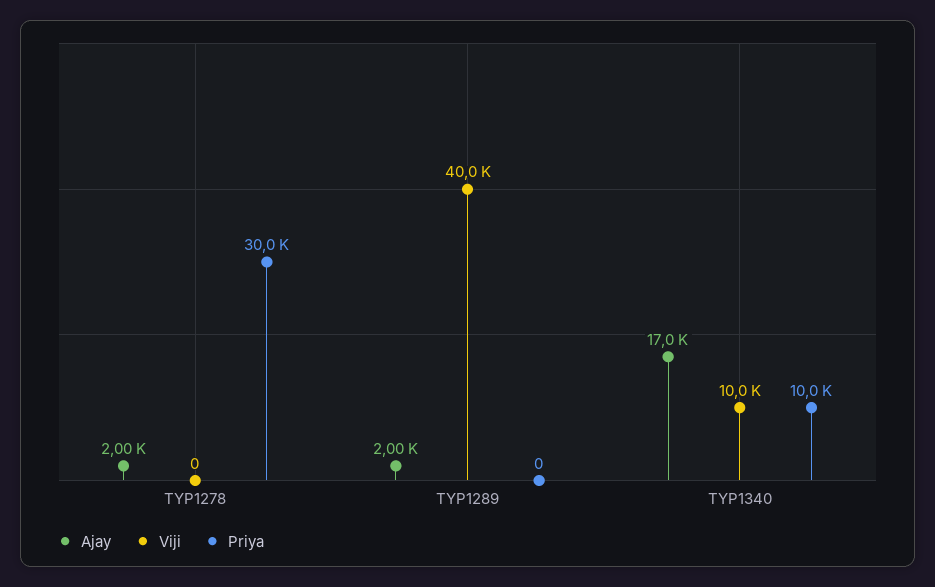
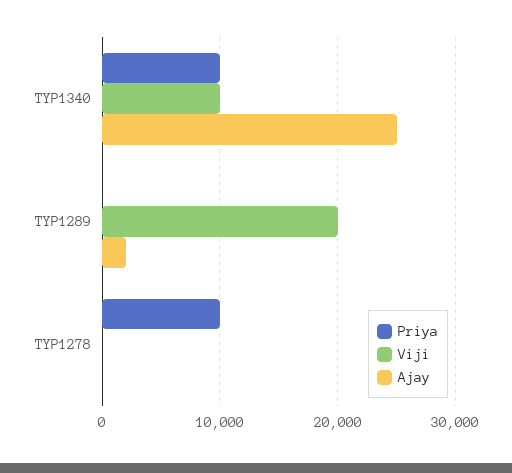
  {
    "Ajay": {
-     "TYP1278": 2000,
+     "TYP1278": 0,
      "TYP1289": 2000,
-     "TYP1340": 17000
+     "TYP1340": 25000
    },
    "Viji": {
      "TYP1278": 0,
-     "TYP1289": 40000,
+     "TYP1289": 20000,
      "TYP1340": 10000
    },
    "Priya": {
-     "TYP1278": 30000,
+     "TYP1278": 10000,
      "TYP1289": 0,
      "TYP1340": 10000
    }
  }

